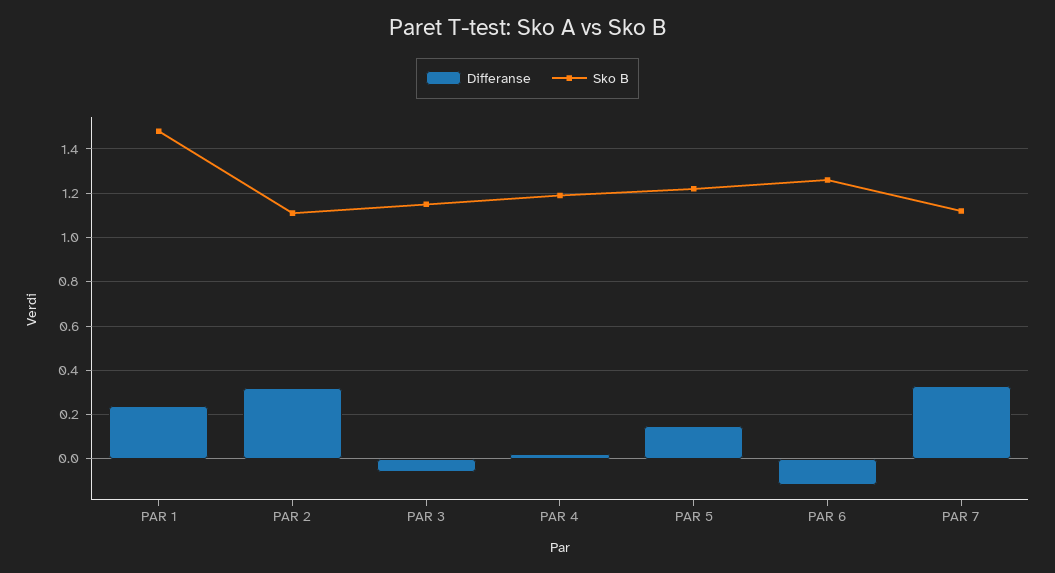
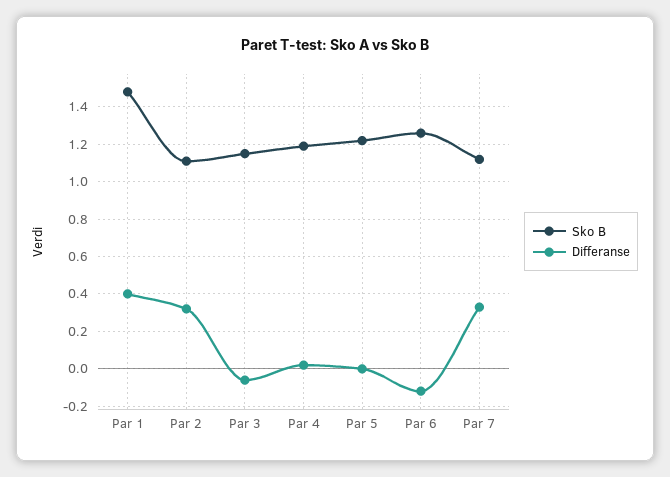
  {
    "Differanse": {
-     "PAR 1": 0.25,
+     "PAR 1": 0.4,
      "PAR 2": 0.3,
      "PAR 3": -0.05,
      "PAR 4": 0,
-     "PAR 5": 0.15,
+     "PAR 5": 0,
      "PAR 6": -0.1,
      "PAR 7": 0.35
    },
    "Sko B": {
      "PAR 1": 1.5,
      "PAR 2": 1.1,
      "PAR 3": 1.15,
      "PAR 4": 1.2,
      "PAR 5": 1.2,
      "PAR 6": 1.25,
      "PAR 7": 1.1
    }
  }

